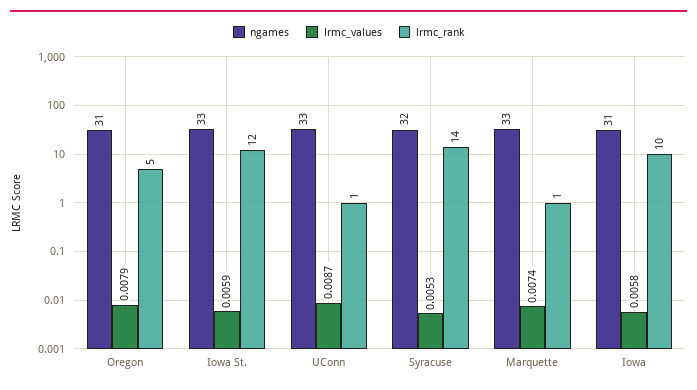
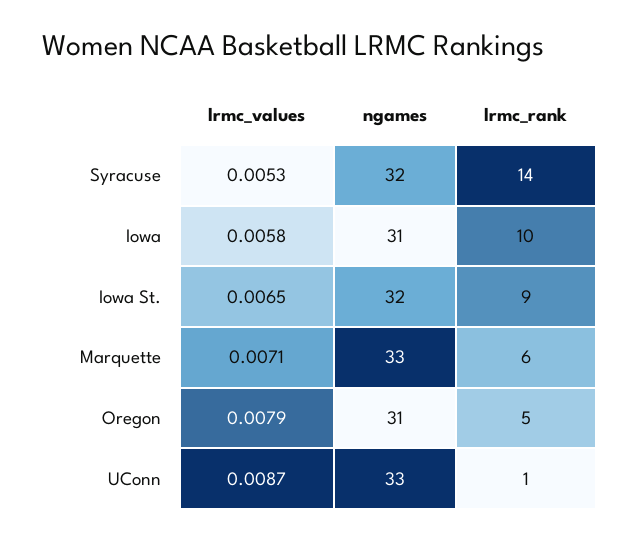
  {
    "ngames": {
      "Oregon": 31,
-     "Iowa St.": 33,
+     "Iowa St.": 32,
      "UConn": 33,
      "Syracuse": 32,
      "Marquette": 33,
      "Iowa": 31
    },
    "lrmc_values": {
      "Oregon": 0.0079,
-     "Iowa St.": 0.0059,
+     "Iowa St.": 0.0065,
      "UConn": 0.0087,
      "Syracuse": 0.0053,
-     "Marquette": 0.0074,
+     "Marquette": 0.0071,
      "Iowa": 0.0058
    },
    "lrmc_rank": {
      "Oregon": 5,
-     "Iowa St.": 12,
+     "Iowa St.": 9,
      "UConn": 1,
      "Syracuse": 14,
-     "Marquette": 1,
+     "Marquette": 6,
      "Iowa": 10
    }
  }

